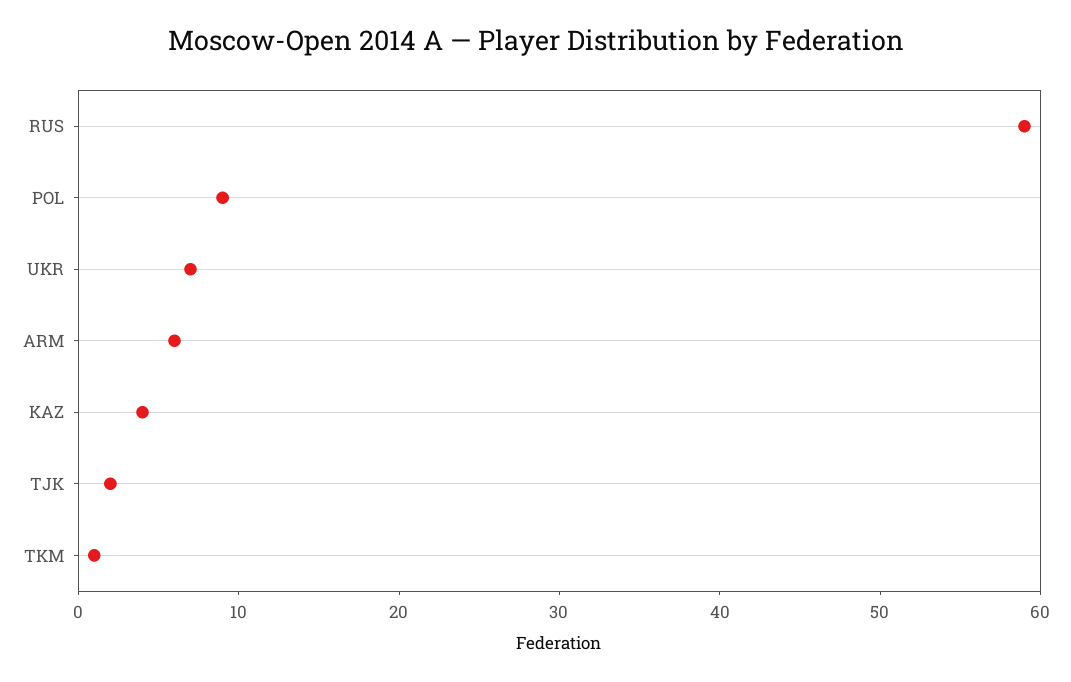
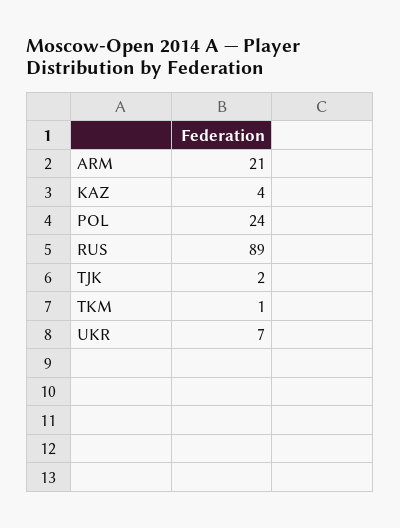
  {
-   "RUS": 59,
+   "RUS": 89,
-   "POL": 9,
+   "POL": 24,
    "UKR": 7,
-   "ARM": 6,
+   "ARM": 21,
    "KAZ": 4,
    "TJK": 2,
    "TKM": 1
  }

